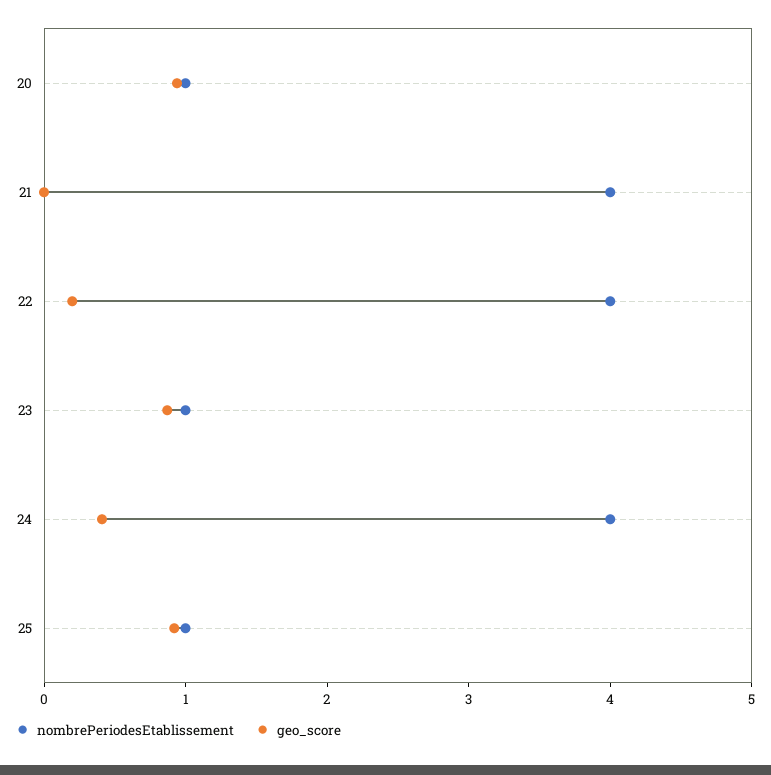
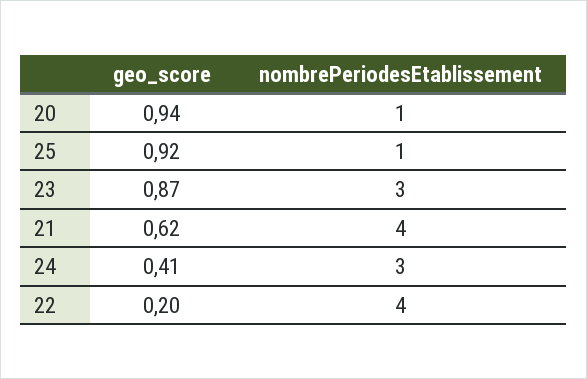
  {
    "nombrePeriodesEtablissement": {
      "20": 1,
      "21": 4,
      "22": 4,
-     "23": 1,
+     "23": 3,
-     "24": 4,
+     "24": 3,
      "25": 1
    },
    "geo_score": {
      "20": 0.94,
-     "21": 0,
+     "21": 0.62,
      "22": 0.2,
      "23": 0.87,
      "24": 0.41,
      "25": 0.92
    }
  }

